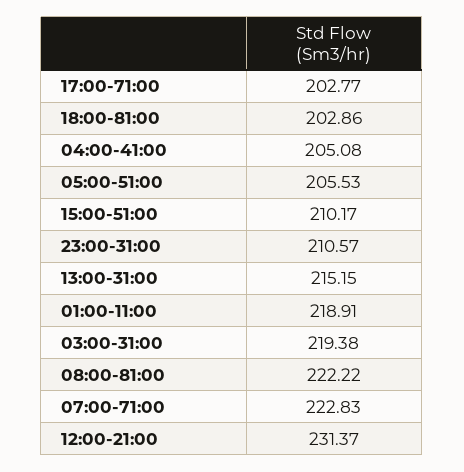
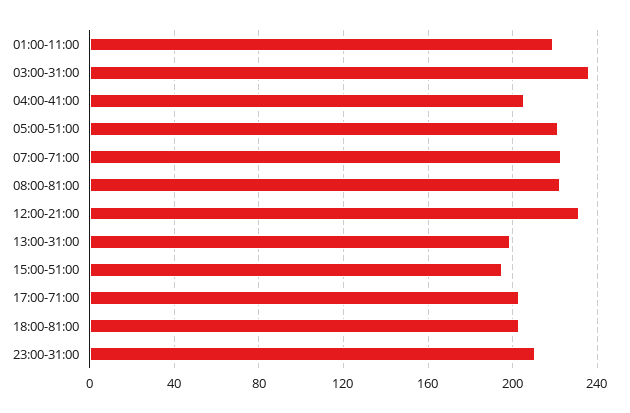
  {
    "17:00-71:00": 202.77,
    "18:00-81:00": 202.86,
    "04:00-41:00": 205.08,
-   "05:00-51:00": 205.53,
+   "05:00-51:00": 220,
-   "15:00-51:00": 210.17,
+   "15:00-51:00": 195,
    "23:00-31:00": 210.57,
-   "13:00-31:00": 215.15,
+   "13:00-31:00": 200,
    "01:00-11:00": 218.91,
-   "03:00-31:00": 219.38,
+   "03:00-31:00": 235,
    "08:00-81:00": 222.22,
    "07:00-71:00": 222.83,
    "12:00-21:00": 231.37
  }

